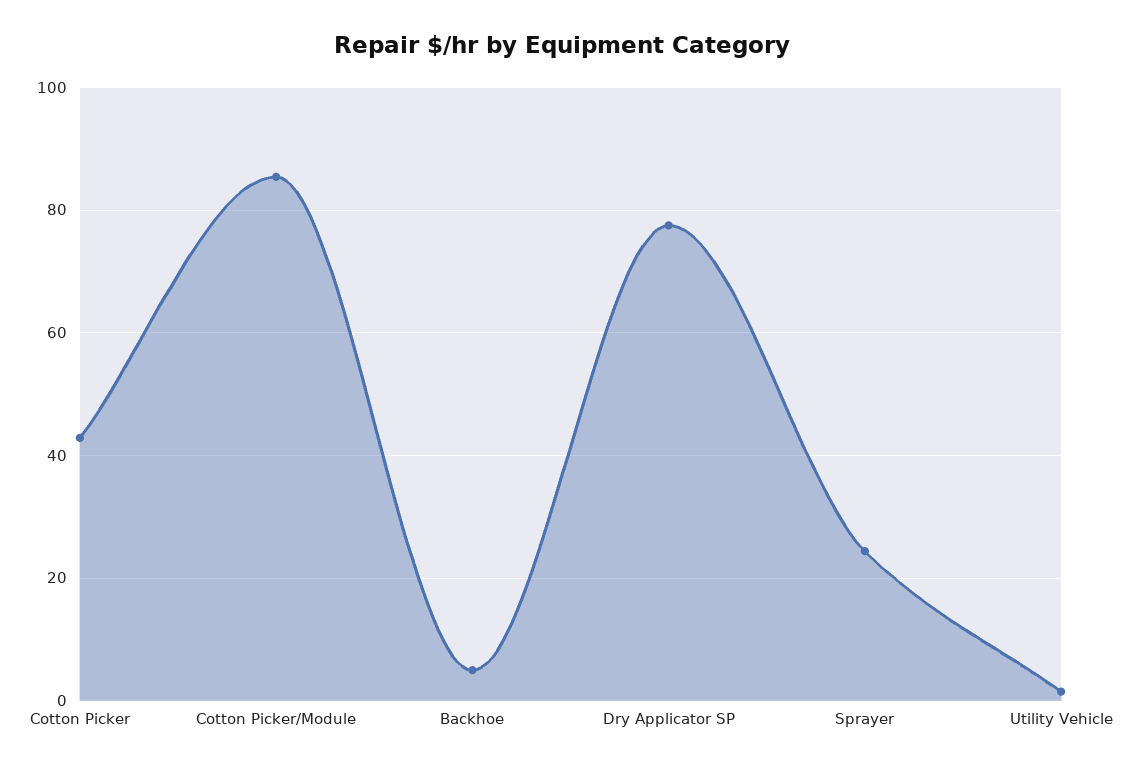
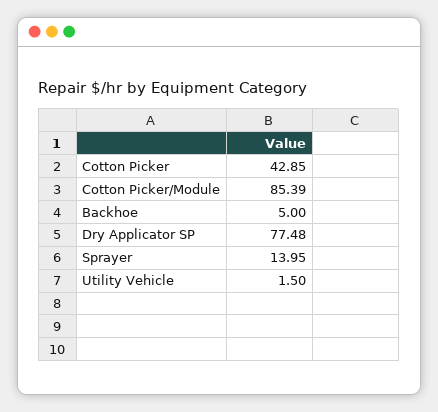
  {
    "Cotton Picker": 42.85,
    "Cotton Picker/Module": 85.39,
    "Backhoe": 5,
    "Dry Applicator SP": 77.48,
-   "Sprayer": 24,
+   "Sprayer": 13.95,
    "Utility Vehicle": 1.5
  }

